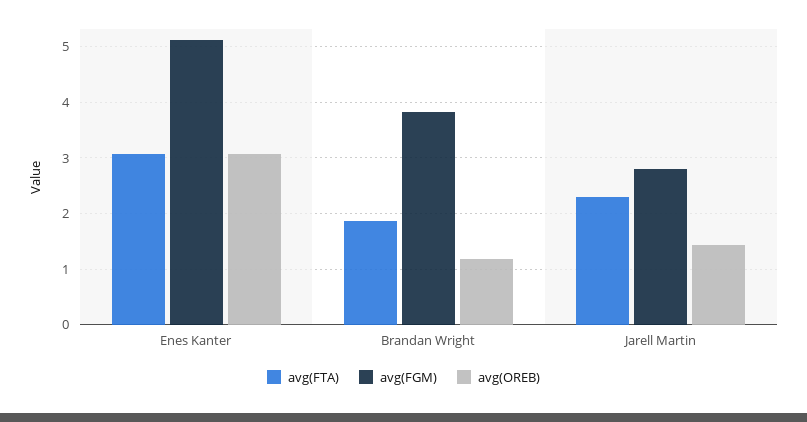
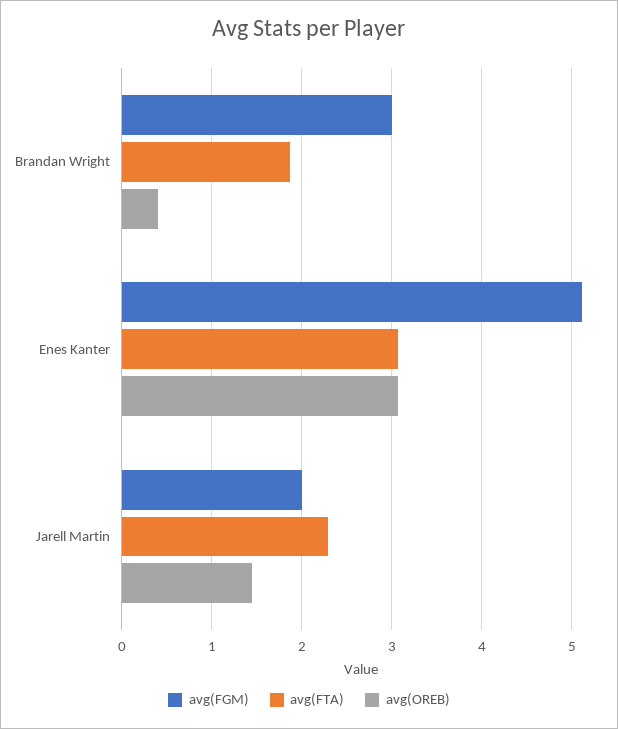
  {
    "avg(FTA)": {
      "Enes Kanter": 3.1,
      "Brandan Wright": 1.9,
      "Jarell Martin": 2.3
    },
    "avg(FGM)": {
      "Enes Kanter": 5.1,
-     "Brandan Wright": 3.8,
+     "Brandan Wright": 3,
-     "Jarell Martin": 2.8
+     "Jarell Martin": 2
    },
    "avg(OREB)": {
      "Enes Kanter": 3.1,
-     "Brandan Wright": 1.2,
+     "Brandan Wright": 0.4,
      "Jarell Martin": 1.4
    }
  }

